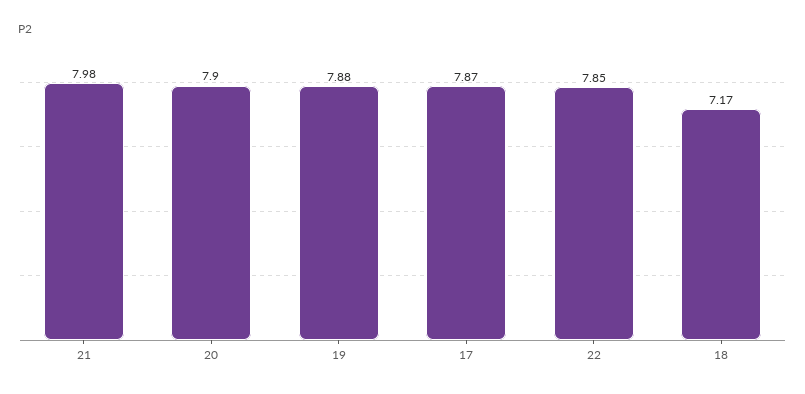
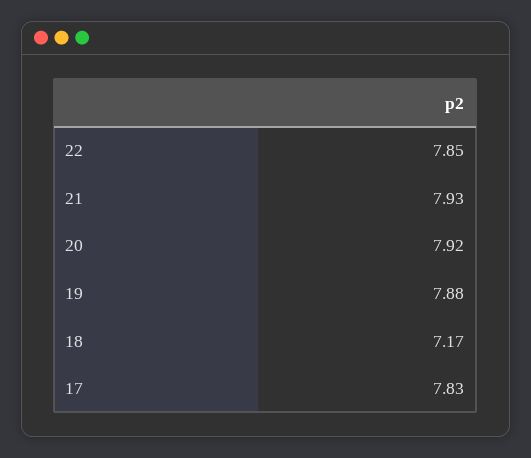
  {
-   "21": 7.98,
+   "21": 7.93,
-   "20": 7.9,
+   "20": 7.92,
    "19": 7.88,
-   "17": 7.87,
+   "17": 7.83,
    "22": 7.85,
    "18": 7.17
  }

